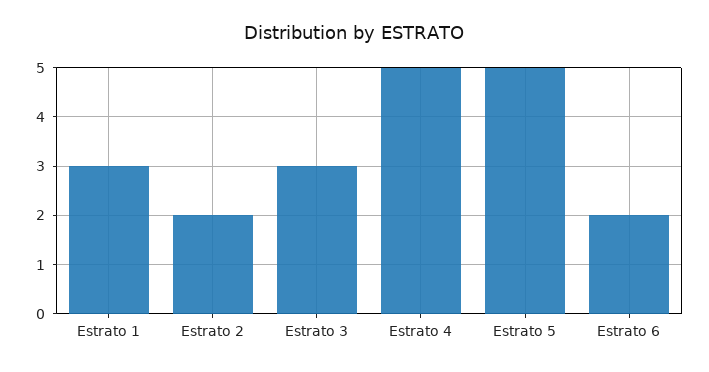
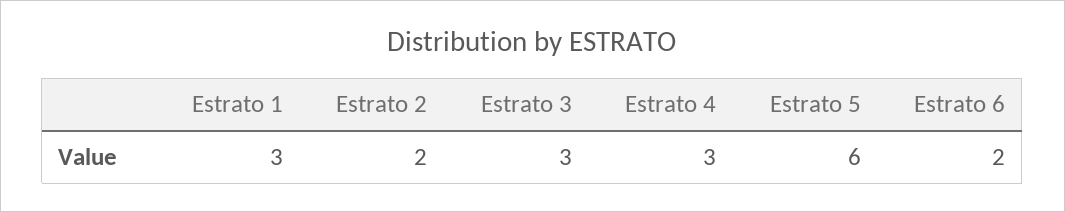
  {
    "Estrato 1": 3,
    "Estrato 2": 2,
    "Estrato 3": 3,
-   "Estrato 4": 5,
+   "Estrato 4": 3,
-   "Estrato 5": 5,
+   "Estrato 5": 6,
    "Estrato 6": 2
  }

